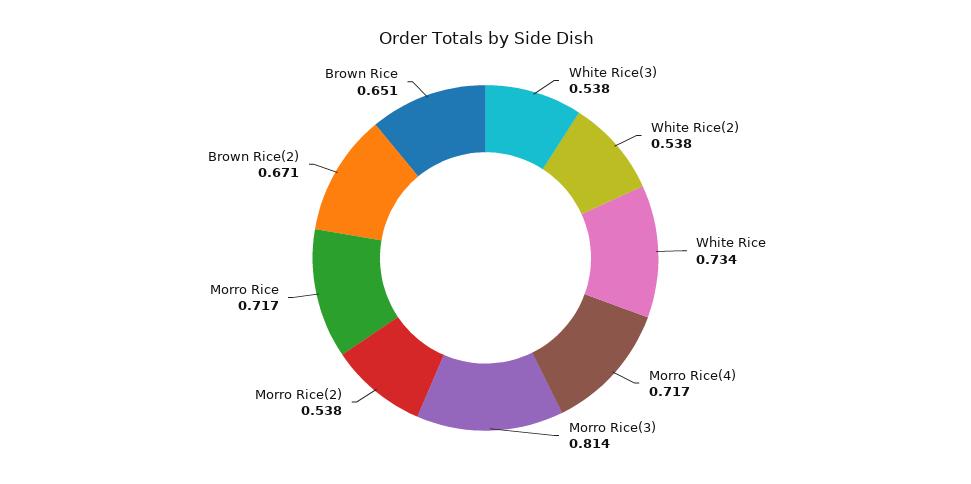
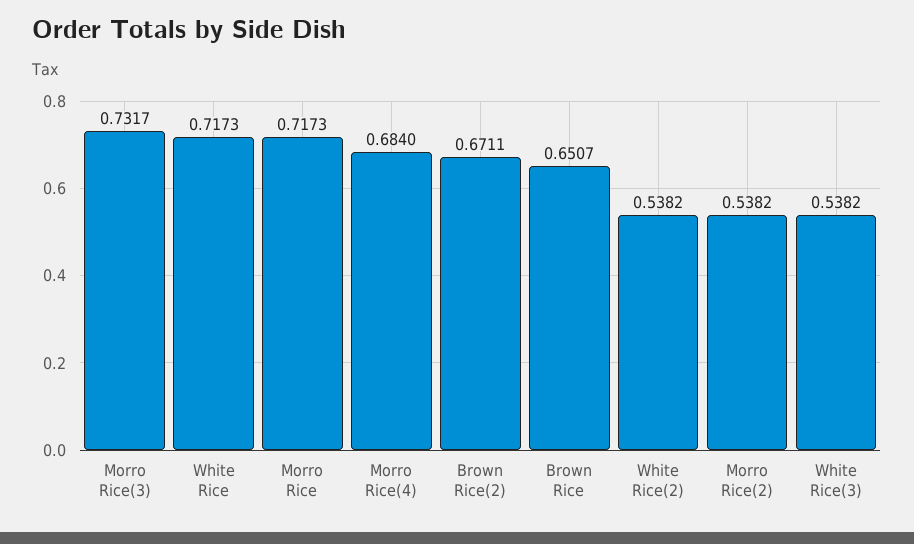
  {
    "White Rice(3)": 0.5382,
    "White Rice(2)": 0.5382,
-   "White Rice": 0.734,
+   "White Rice": 0.7173,
-   "Morro Rice(4)": 0.717,
+   "Morro Rice(4)": 0.684,
-   "Morro Rice(3)": 0.814,
+   "Morro Rice(3)": 0.7317,
    "Morro Rice(2)": 0.5382,
    "Morro Rice": 0.7173,
    "Brown Rice(2)": 0.6711,
    "Brown Rice": 0.6507
  }

